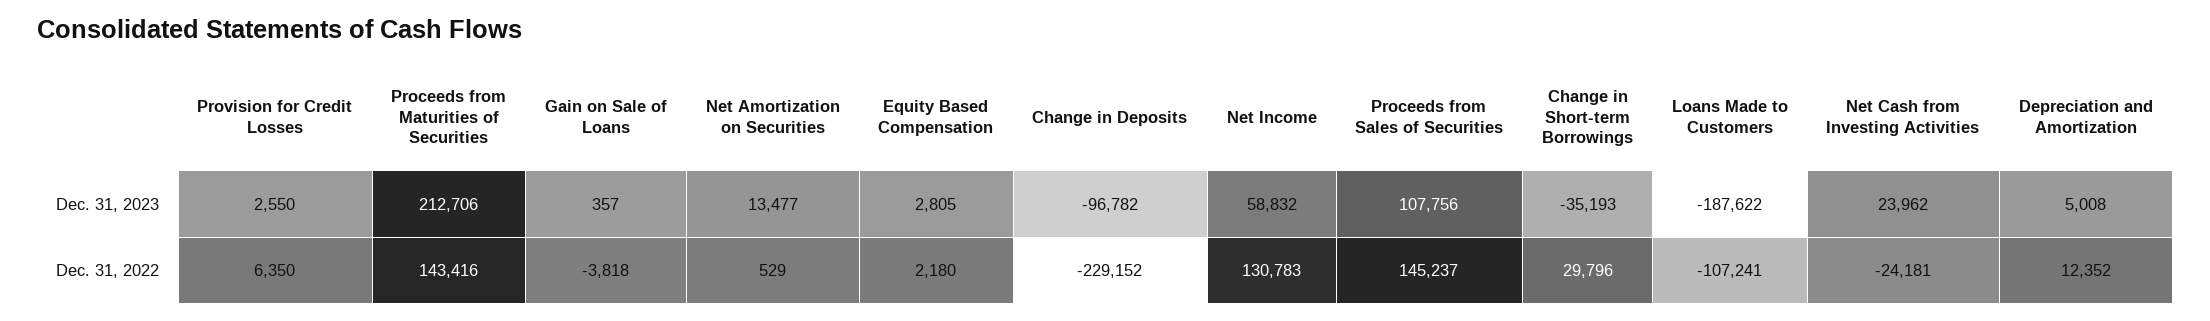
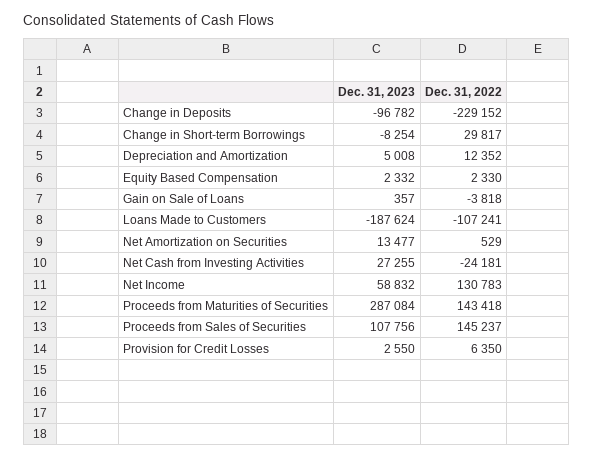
  {
    "Provision for Credit Losses": {
      "Dec. 31, 2023": 2550,
      "Dec. 31, 2022": 6350
    },
    "Proceeds from Maturities of Securities": {
-     "Dec. 31, 2023": 212706,
+     "Dec. 31, 2023": 287084,
-     "Dec. 31, 2022": 143416
+     "Dec. 31, 2022": 143418
    },
    "Gain on Sale of Loans": {
      "Dec. 31, 2023": 357,
      "Dec. 31, 2022": -3818
    },
    "Net Amortization on Securities": {
      "Dec. 31, 2023": 13477,
      "Dec. 31, 2022": 529
    },
    "Equity Based Compensation": {
-     "Dec. 31, 2023": 2805,
+     "Dec. 31, 2023": 2332,
-     "Dec. 31, 2022": 2180
+     "Dec. 31, 2022": 2330
    },
    "Change in Deposits": {
      "Dec. 31, 2023": -96782,
      "Dec. 31, 2022": -229152
    },
    "Net Income": {
      "Dec. 31, 2023": 58832,
      "Dec. 31, 2022": 130783
    },
    "Proceeds from Sales of Securities": {
      "Dec. 31, 2023": 107756,
      "Dec. 31, 2022": 145237
    },
    "Change in Short-term Borrowings": {
-     "Dec. 31, 2023": -35193,
+     "Dec. 31, 2023": -8254,
-     "Dec. 31, 2022": 29796
+     "Dec. 31, 2022": 29817
    },
    "Loans Made to Customers": {
-     "Dec. 31, 2023": -187622,
+     "Dec. 31, 2023": -187624,
      "Dec. 31, 2022": -107241
    },
    "Net Cash from Investing Activities": {
-     "Dec. 31, 2023": 23962,
+     "Dec. 31, 2023": 27255,
      "Dec. 31, 2022": -24181
    },
    "Depreciation and Amortization": {
      "Dec. 31, 2023": 5008,
      "Dec. 31, 2022": 12352
    }
  }

